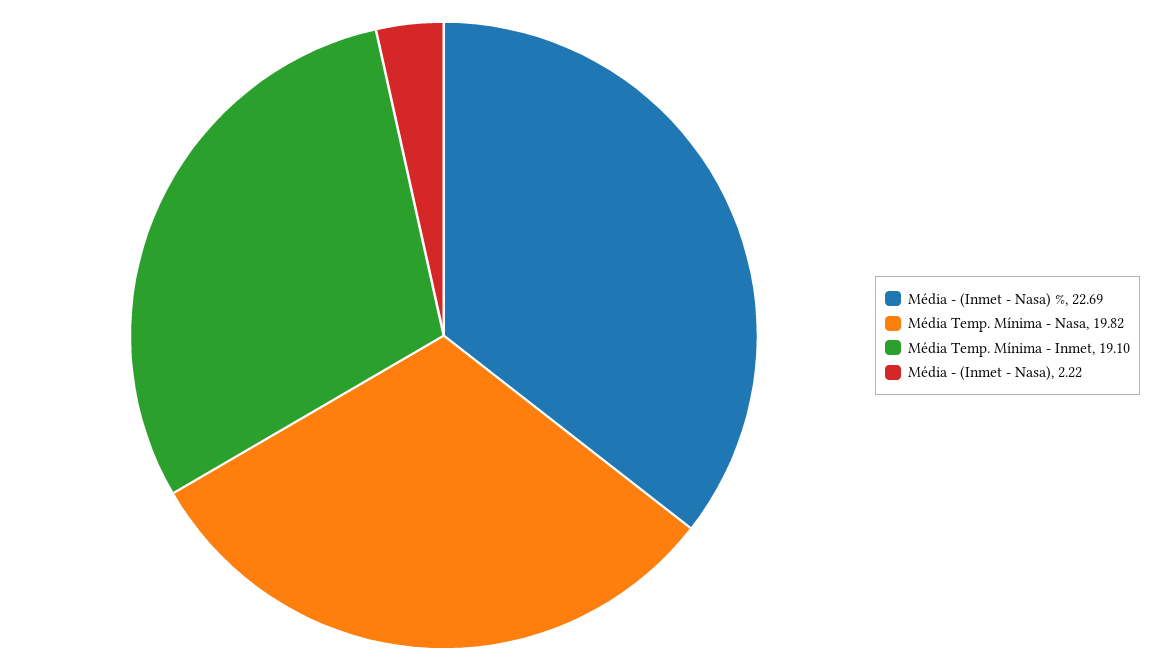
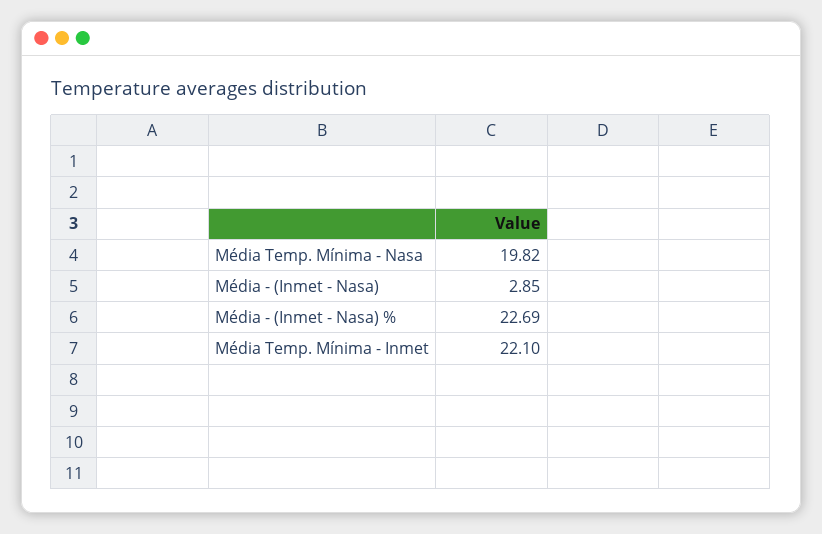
  {
    "Média - (Inmet - Nasa) %": 22.69,
    "Média Temp. Mínima - Nasa": 19.82,
-   "Média Temp. Mínima - Inmet": 19.1,
+   "Média Temp. Mínima - Inmet": 22.1,
-   "Média - (Inmet - Nasa)": 2.22
+   "Média - (Inmet - Nasa)": 2.85
  }

